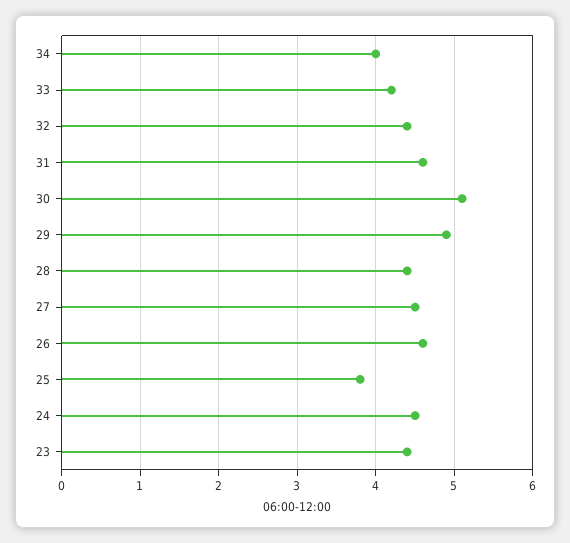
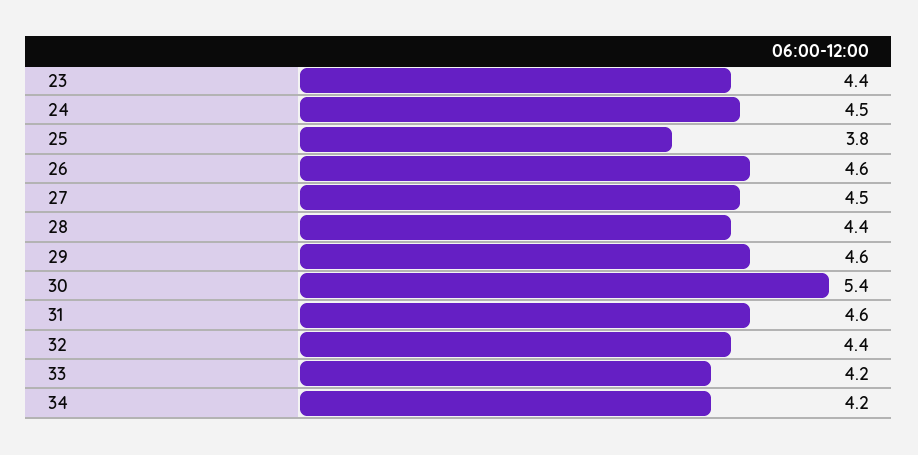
  {
-   "34": 4,
+   "34": 4.2,
    "33": 4.2,
    "32": 4.4,
    "31": 4.6,
-   "30": 5.1,
+   "30": 5.4,
-   "29": 4.9,
+   "29": 4.6,
    "28": 4.4,
    "27": 4.5,
    "26": 4.6,
    "25": 3.8,
    "24": 4.5,
    "23": 4.4
  }

